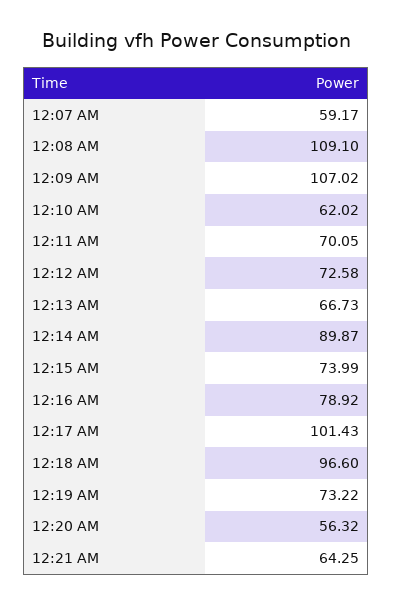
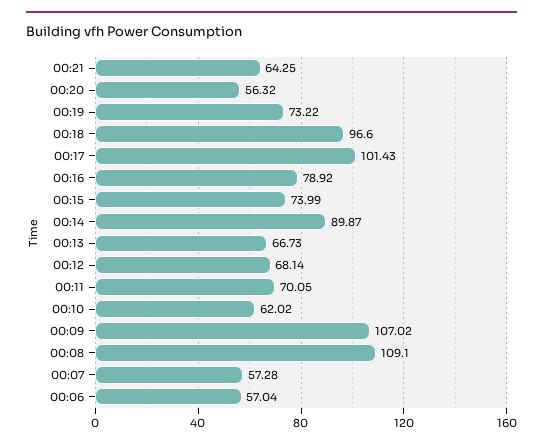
  {
-   "12:07 AM": 59.17,
+   "12:07 AM": 57.28,
    "12:08 AM": 109.1,
    "12:09 AM": 107.02,
    "12:10 AM": 62.02,
    "12:11 AM": 70.05,
-   "12:12 AM": 72.58,
+   "12:12 AM": 68.14,
    "12:13 AM": 66.73,
    "12:14 AM": 89.87,
    "12:15 AM": 73.99,
    "12:16 AM": 78.92,
    "12:17 AM": 101.43,
    "12:18 AM": 96.6,
    "12:19 AM": 73.22,
    "12:20 AM": 56.32,
-   "12:21 AM": 64.25
+   "12:21 AM": 64.25,
+   "00:06": 57.04
  }

